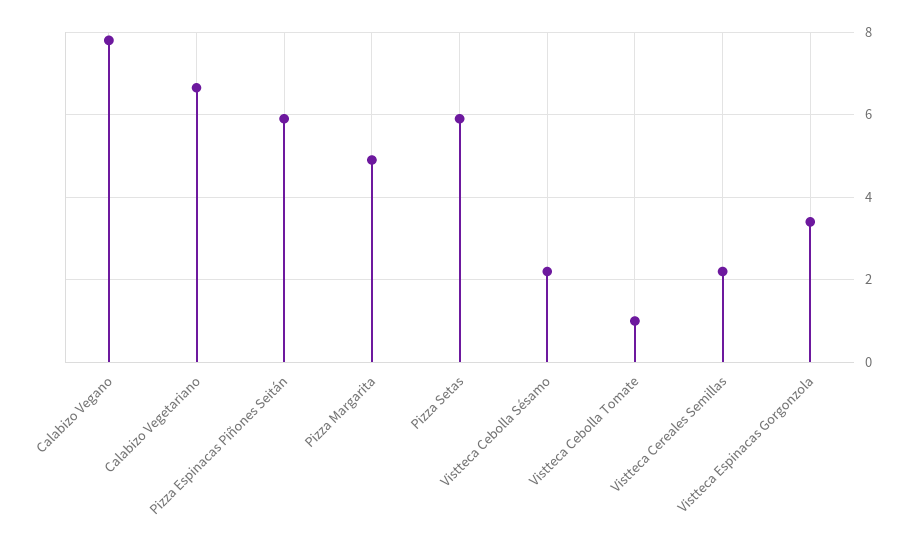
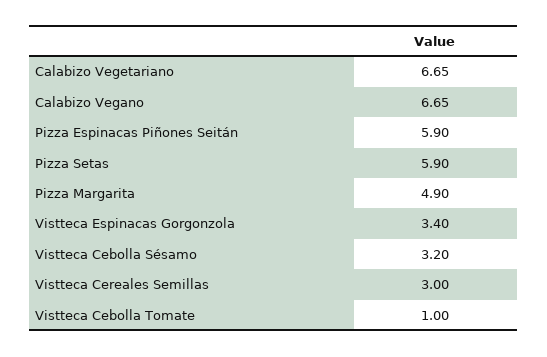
  {
-   "Calabizo Vegano": 7.8,
+   "Calabizo Vegano": 6.65,
    "Calabizo Vegetariano": 6.65,
    "Pizza Espinacas Piñones Seitán": 5.9,
    "Pizza Margarita": 4.9,
    "Pizza Setas": 5.9,
-   "Vistteca Cebolla Sésamo": 2.2,
+   "Vistteca Cebolla Sésamo": 3.2,
    "Vistteca Cebolla Tomate": 1,
-   "Vistteca Cereales Semillas": 2.2,
+   "Vistteca Cereales Semillas": 3,
    "Vistteca Espinacas Gorgonzola": 3.4
  }

